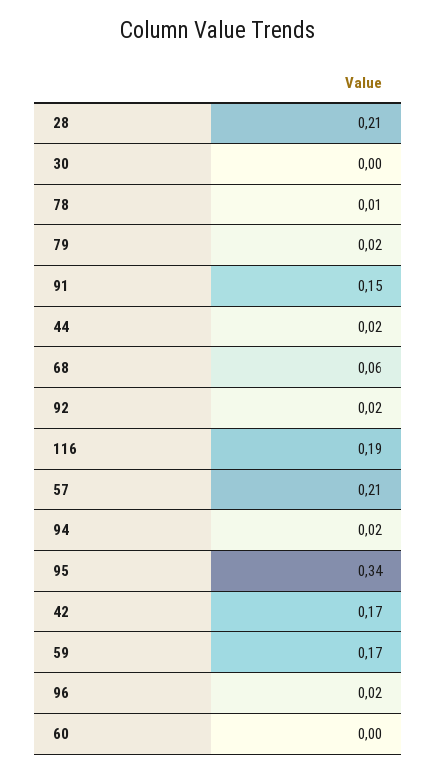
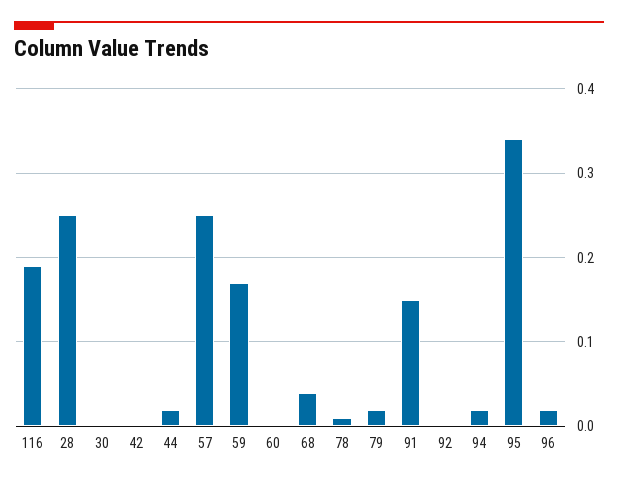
  {
-   "28": 0.21,
+   "28": 0.25,
    "30": 0,
    "78": 0.01,
    "79": 0.02,
    "91": 0.15,
    "44": 0.02,
-   "68": 0.06,
+   "68": 0.04,
-   "92": 0.02,
+   "92": 0,
    "116": 0.19,
-   "57": 0.21,
+   "57": 0.25,
    "94": 0.02,
    "95": 0.34,
-   "42": 0.17,
+   "42": 0,
    "59": 0.17,
    "96": 0.02,
    "60": 0
  }

